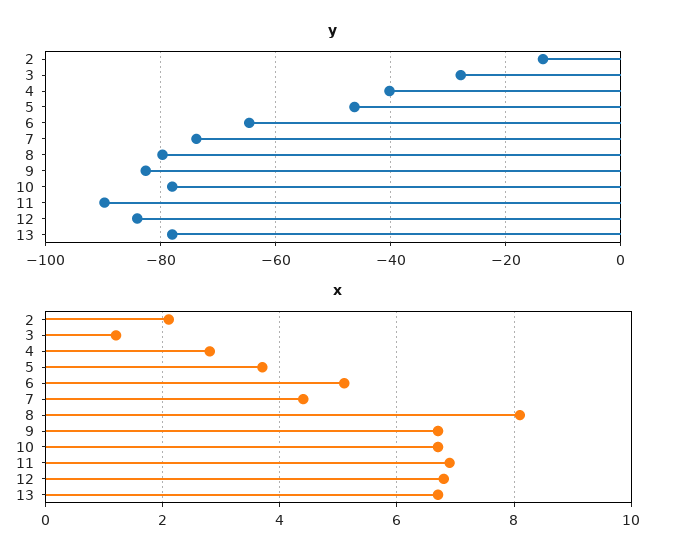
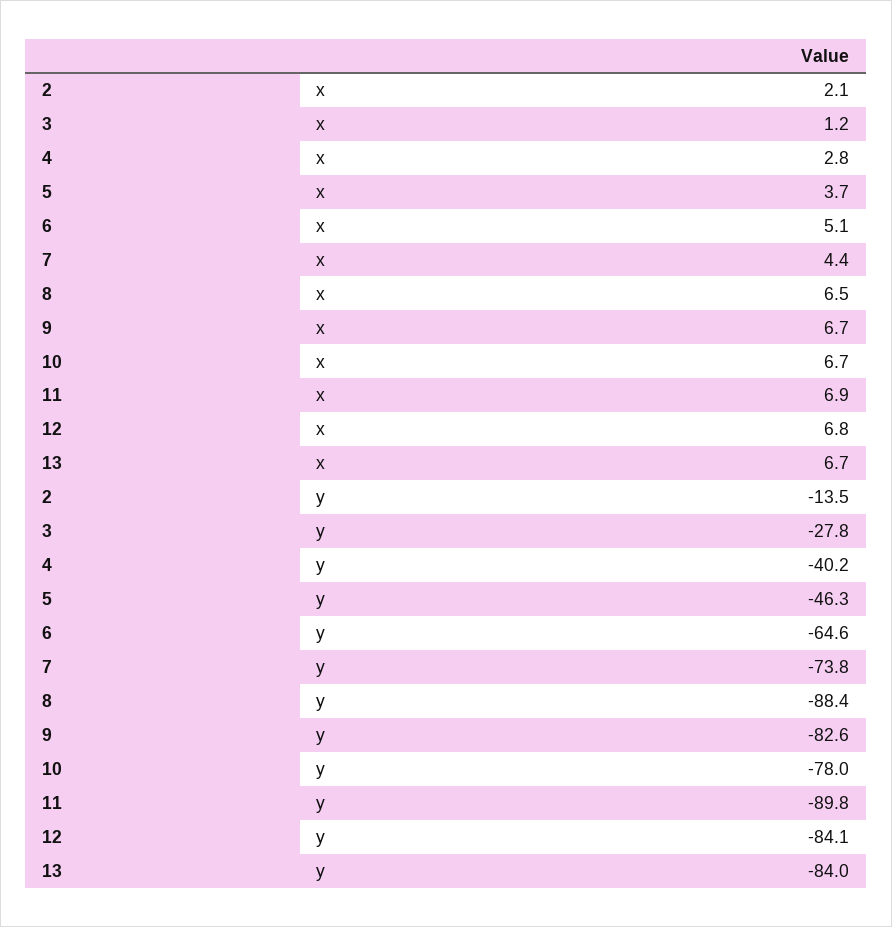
  {
    "y": {
      "2": -13.5,
      "3": -27.8,
      "4": -40.2,
      "5": -46.3,
      "6": -64.6,
      "7": -73.8,
-     "8": -80,
+     "8": -88.4,
      "9": -82.6,
      "10": -78,
      "11": -89.8,
      "12": -84.1,
-     "13": -78
+     "13": -84
    },
    "x": {
      "2": 2.1,
      "3": 1.2,
      "4": 2.8,
      "5": 3.7,
      "6": 5.1,
      "7": 4.4,
-     "8": 8,
+     "8": 6.5,
      "9": 6.7,
      "10": 6.7,
      "11": 6.9,
      "12": 6.8,
      "13": 6.7
    }
  }

